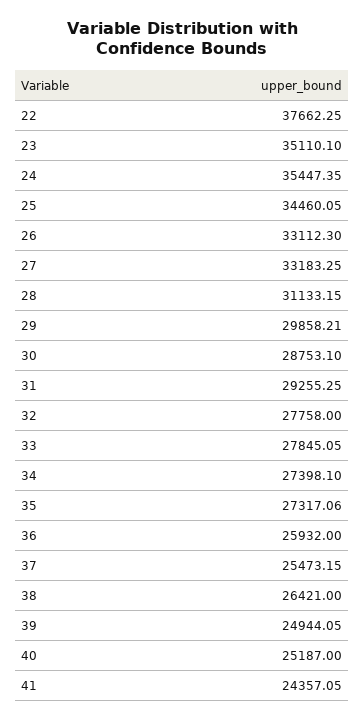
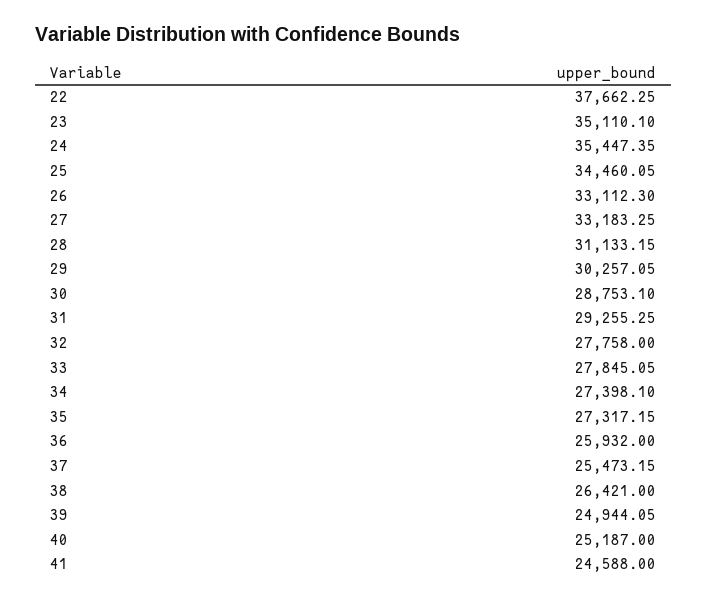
  {
    "22": 37662.25,
    "23": 35110.1,
    "24": 35447.35,
    "25": 34460.05,
    "26": 33112.3,
    "27": 33183.25,
    "28": 31133.15,
-   "29": 29858.21,
+   "29": 30257.05,
    "30": 28753.1,
    "31": 29255.25,
    "32": 27758,
    "33": 27845.05,
    "34": 27398.1,
-   "35": 27317.06,
+   "35": 27317.15,
    "36": 25932,
    "37": 25473.15,
    "38": 26421,
    "39": 24944.05,
    "40": 25187,
-   "41": 24357.05
+   "41": 24588
  }

